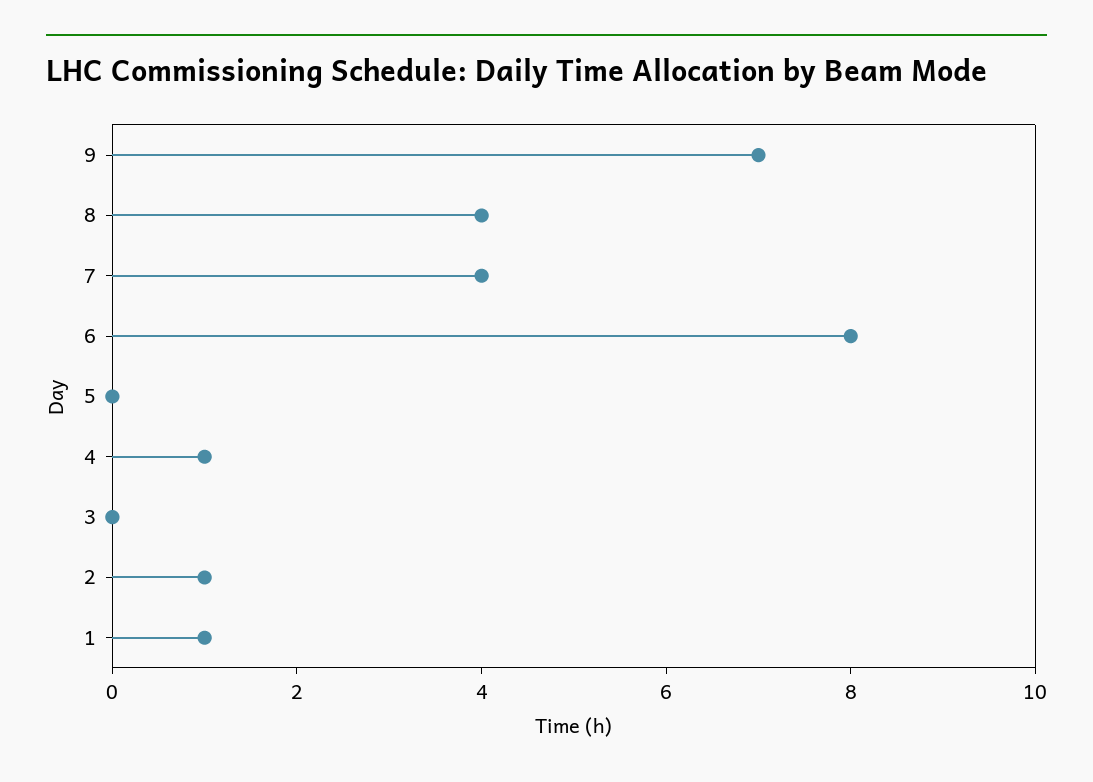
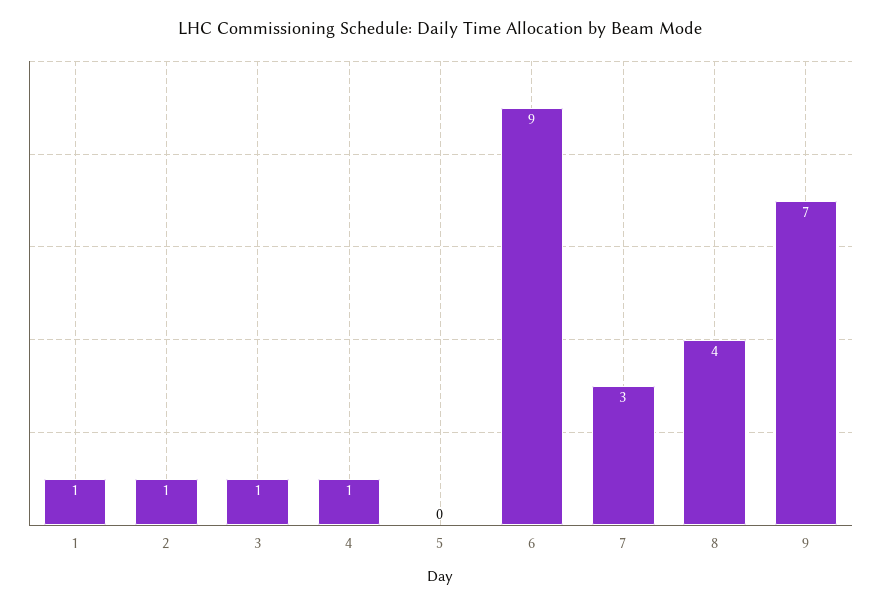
  {
    "9": 7,
    "8": 4,
-   "7": 4,
+   "7": 3,
-   "6": 8,
+   "6": 9,
    "5": 0,
    "4": 1,
-   "3": 0,
+   "3": 1,
    "2": 1,
    "1": 1
  }

